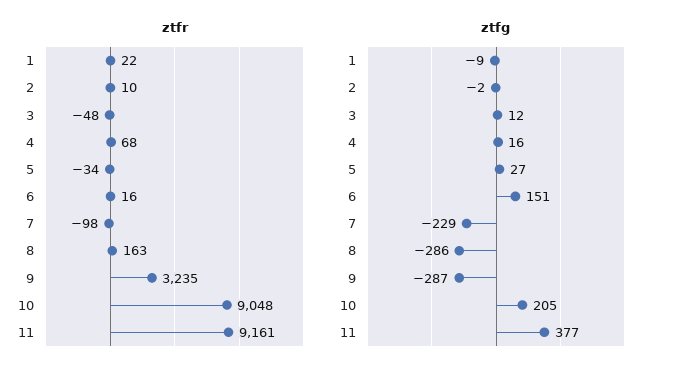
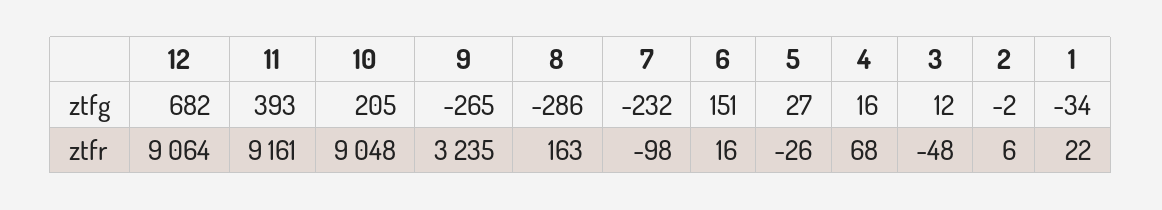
  {
    "ztfr": {
      "1": 22,
-     "2": 10,
+     "2": 6,
      "3": -48,
      "4": 68,
-     "5": -34,
+     "5": -26,
      "6": 16,
      "7": -98,
      "8": 163,
      "9": 3235,
      "10": 9048,
-     "11": 9161
+     "11": 9161,
+     "12": 9064
    },
    "ztfg": {
-     "1": -9,
+     "1": -34,
      "2": -2,
      "3": 12,
      "4": 16,
      "5": 27,
      "6": 151,
-     "7": -229,
+     "7": -232,
      "8": -286,
-     "9": -287,
+     "9": -265,
      "10": 205,
-     "11": 377
+     "11": 393,
+     "12": 682
    }
  }

